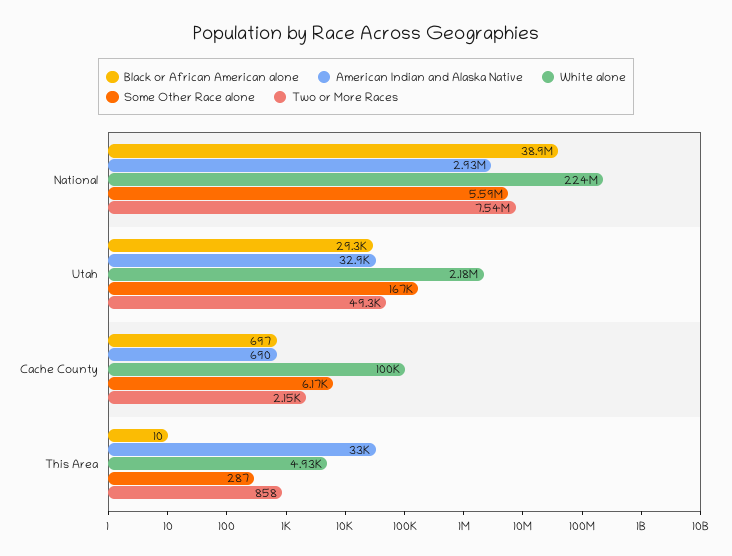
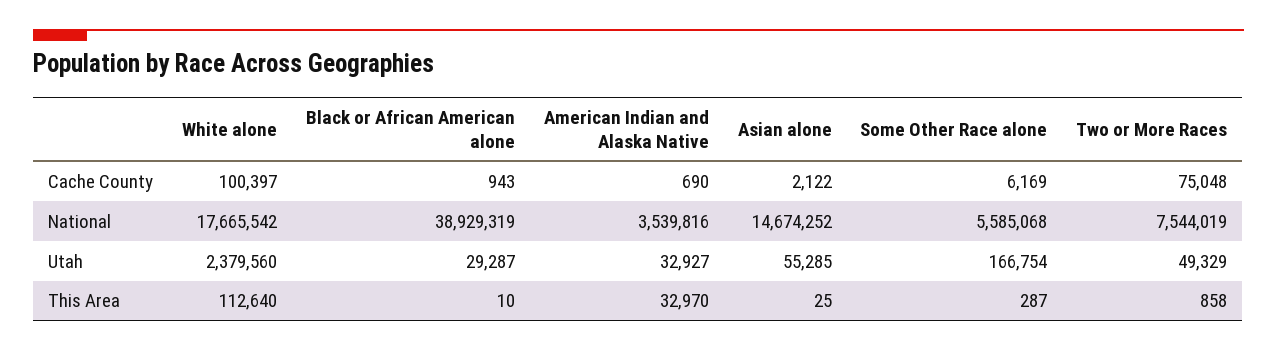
  {
    "Black or African American alone": {
      "National": 38929319,
      "Utah": 29287,
-     "Cache County": 697,
+     "Cache County": 943,
      "This Area": 10
    },
    "American Indian and Alaska Native": {
-     "National": 2930000,
+     "National": 3539816,
      "Utah": 32927,
      "Cache County": 690,
      "This Area": 32970
    },
    "White alone": {
-     "National": 224000000,
+     "National": 17665542,
-     "Utah": 2180000,
+     "Utah": 2379560,
      "Cache County": 100397,
-     "This Area": 4930
+     "This Area": 112640
    },
    "Some Other Race alone": {
      "National": 5585068,
      "Utah": 166754,
      "Cache County": 6169,
      "This Area": 287
    },
    "Two or More Races": {
      "National": 7544019,
      "Utah": 49329,
-     "Cache County": 2150,
+     "Cache County": 75048,
      "This Area": 858
-   }
+   },
+   "Asian alone": {
+     "Cache County": 2122,
+     "National": 14674252,
+     "Utah": 55285,
+     "This Area": 25
+   }
  }

